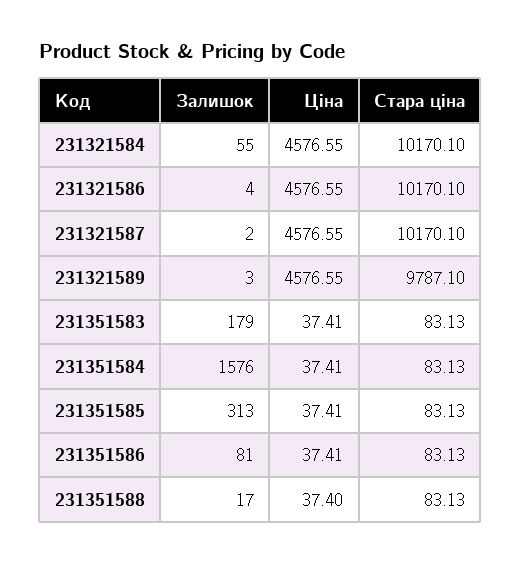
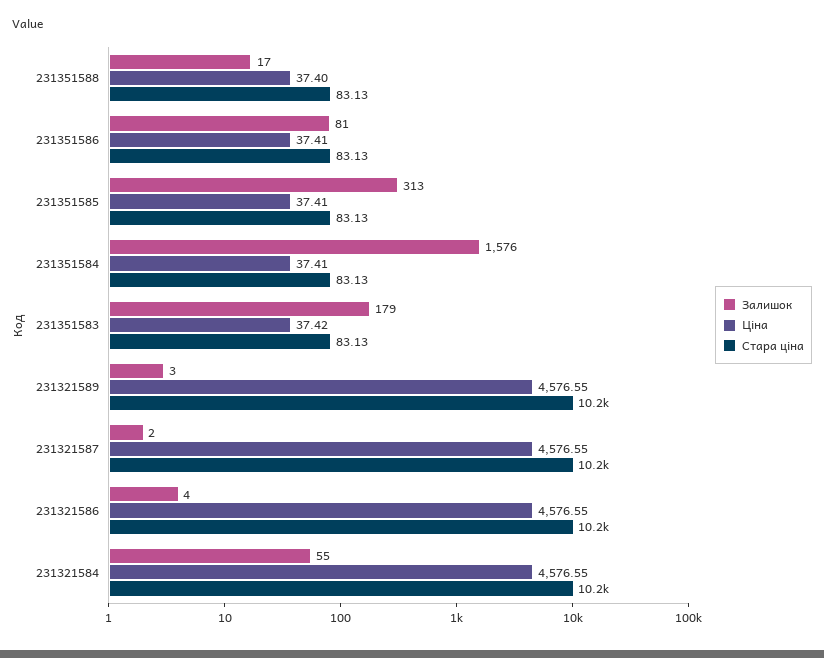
  {
    "Залишок": {
      "231321584": 55,
      "231321586": 4,
      "231321587": 2,
      "231321589": 3,
      "231351583": 179,
      "231351584": 1576,
      "231351585": 313,
      "231351586": 81,
      "231351588": 17
    },
    "Ціна": {
      "231321584": 4576.55,
      "231321586": 4576.55,
      "231321587": 4576.55,
      "231321589": 4576.55,
-     "231351583": 37.41,
+     "231351583": 37.42,
      "231351584": 37.41,
      "231351585": 37.41,
      "231351586": 37.41,
      "231351588": 37.4
    },
    "Стара ціна": {
      "231321584": 10170.1,
      "231321586": 10170.1,
      "231321587": 10170.1,
-     "231321589": 9787.1,
+     "231321589": 10200,
      "231351583": 83.13,
      "231351584": 83.13,
      "231351585": 83.13,
      "231351586": 83.13,
      "231351588": 83.13
    }
  }

